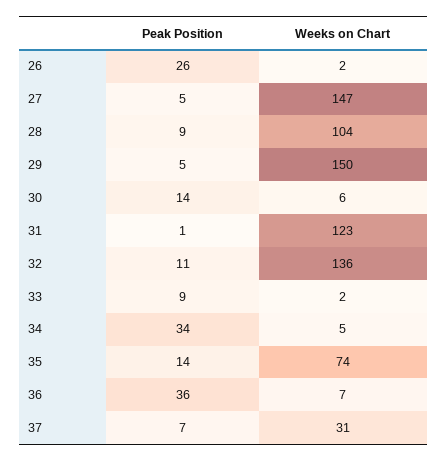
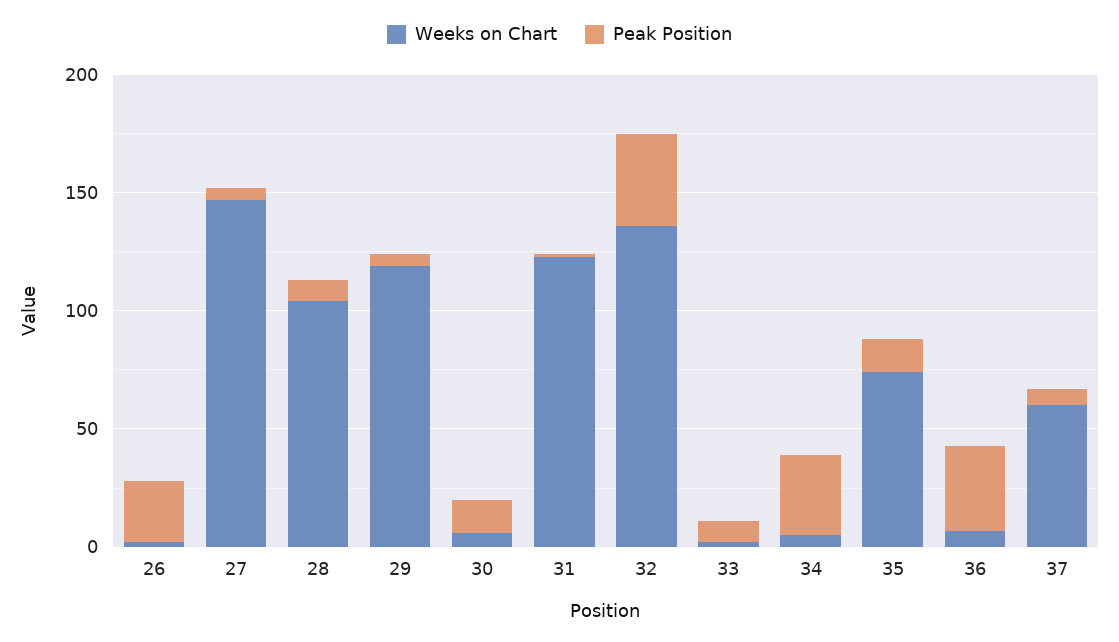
  {
    "Peak Position": {
      "26": 26,
      "27": 5,
      "28": 9,
      "29": 5,
      "30": 14,
      "31": 1,
-     "32": 11,
+     "32": 40,
      "33": 9,
      "34": 34,
      "35": 14,
      "36": 36,
      "37": 7
    },
    "Weeks on Chart": {
      "26": 2,
      "27": 147,
      "28": 104,
-     "29": 150,
+     "29": 120,
      "30": 6,
      "31": 123,
      "32": 136,
      "33": 2,
      "34": 5,
      "35": 74,
      "36": 7,
-     "37": 31
+     "37": 60
    }
  }

